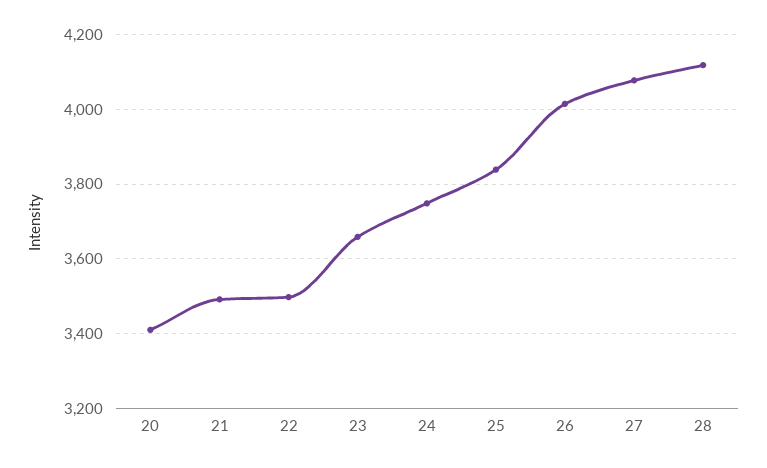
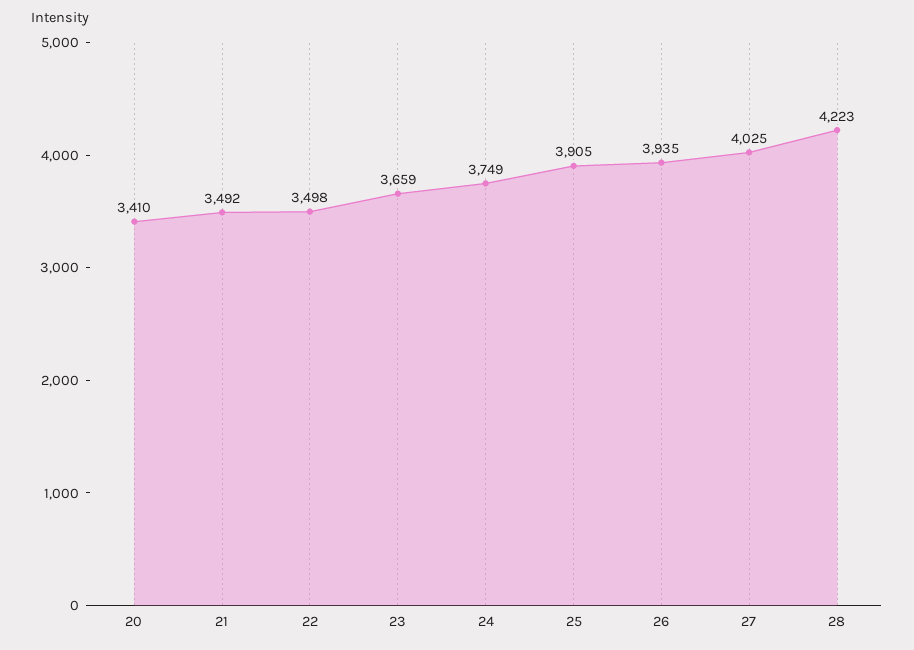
  {
    "20": 3410,
    "21": 3492,
    "22": 3498,
    "23": 3659,
    "24": 3749,
-   "25": 3840,
+   "25": 3905,
-   "26": 4020,
+   "26": 3935,
-   "27": 4080,
+   "27": 4025,
-   "28": 4120
+   "28": 4223
  }

